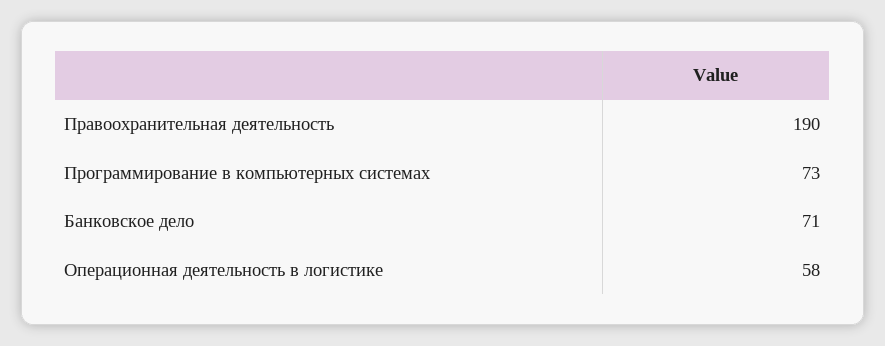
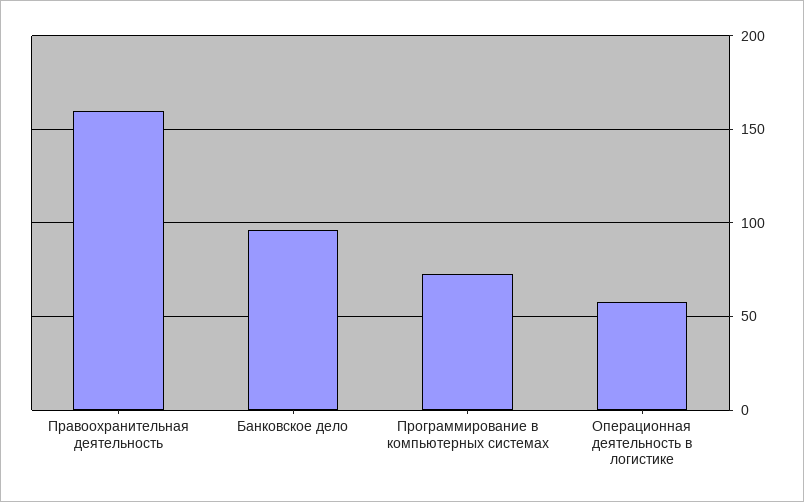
  {
-   "Правоохранительная деятельность": 190,
+   "Правоохранительная деятельность": 160,
    "Программирование в компьютерных системах": 73,
-   "Банковское дело": 71,
+   "Банковское дело": 95,
    "Операционная деятельность в логистике": 58
  }

